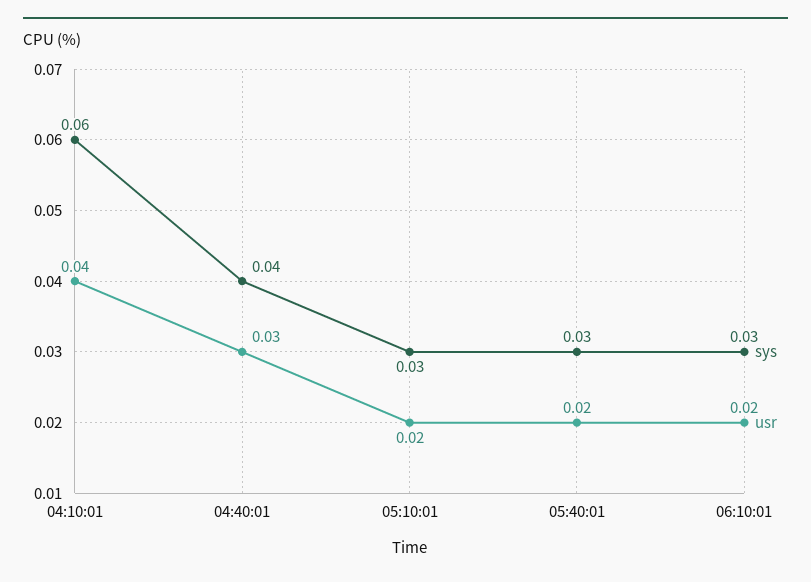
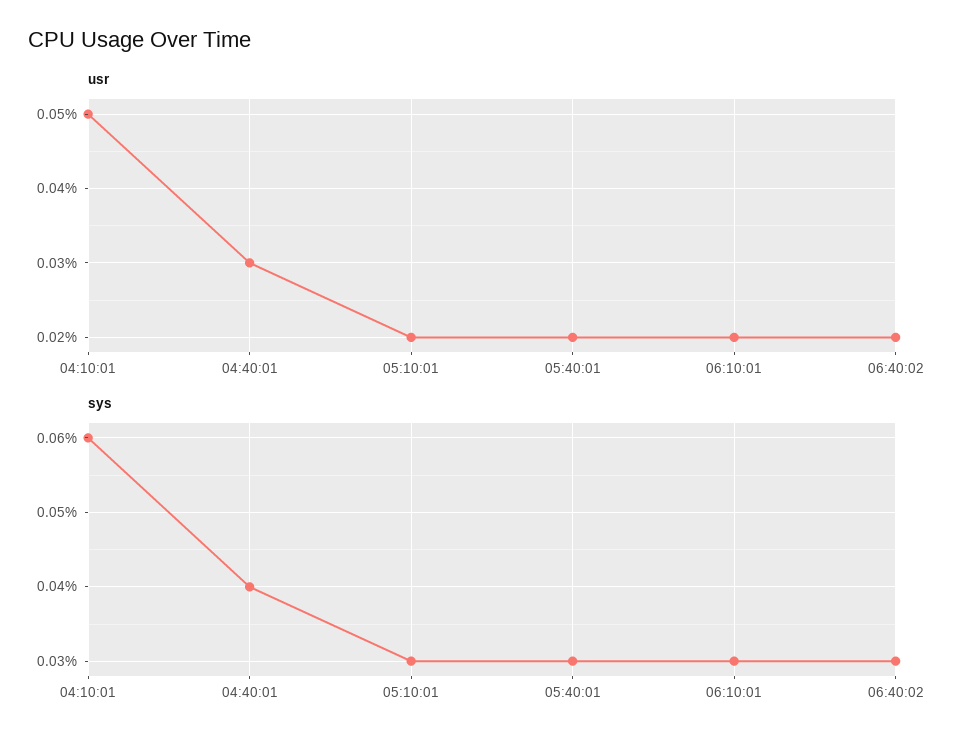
  {
    "sys": {
      "04:10:01": 0.06,
      "04:40:01": 0.04,
      "05:10:01": 0.03,
      "05:40:01": 0.03,
-     "06:10:01": 0.03
+     "06:10:01": 0.03,
+     "06:40:02": 0.03
    },
    "usr": {
-     "04:10:01": 0.04,
+     "04:10:01": 0.05,
      "04:40:01": 0.03,
      "05:10:01": 0.02,
      "05:40:01": 0.02,
-     "06:10:01": 0.02
+     "06:10:01": 0.02,
+     "06:40:02": 0.02
    }
  }

